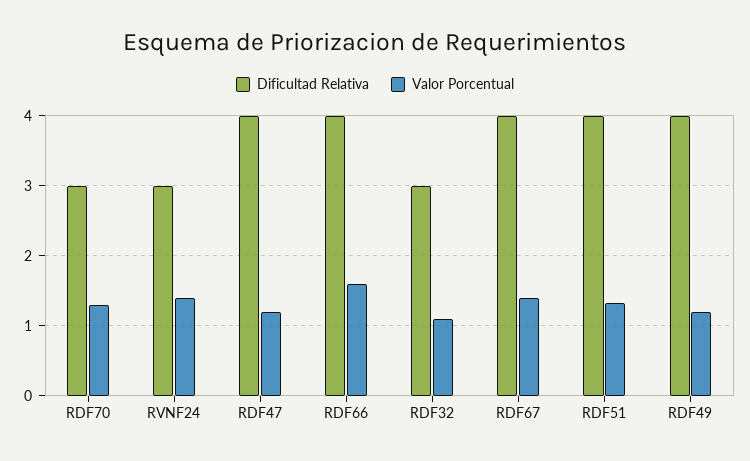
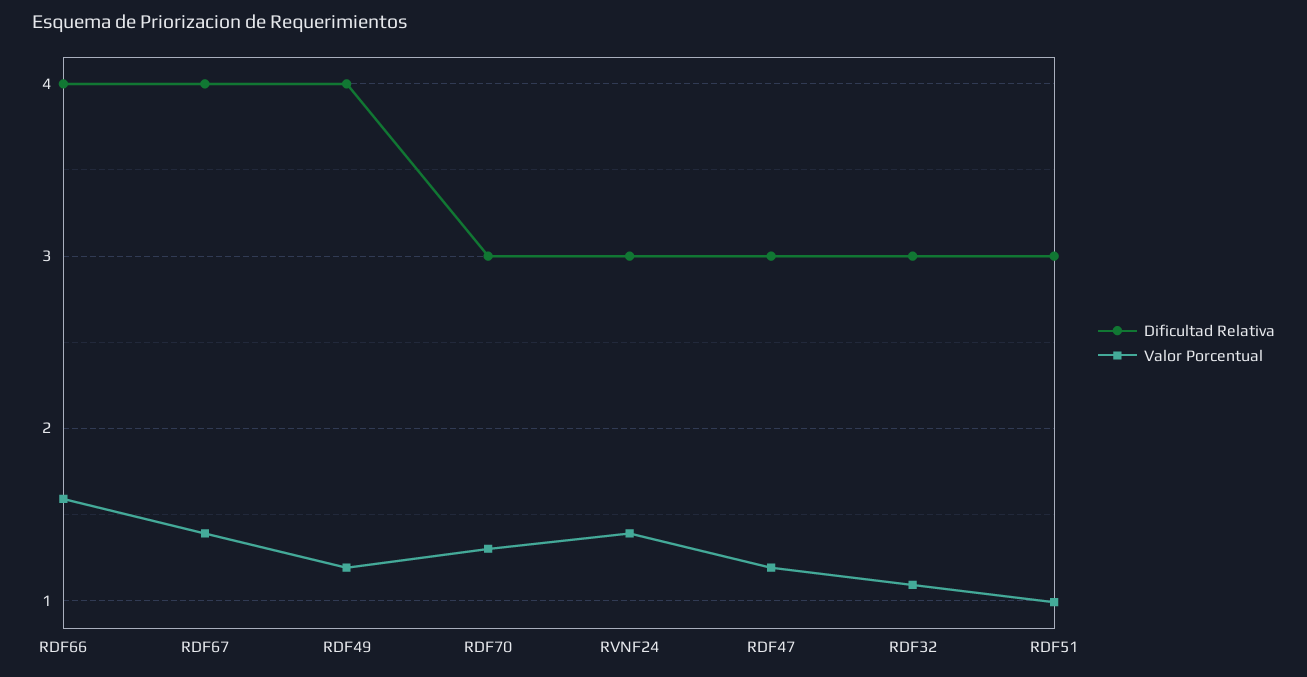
  {
    "Dificultad Relativa": {
      "RDF70": 3,
      "RVNF24": 3,
-     "RDF47": 4,
+     "RDF47": 3,
      "RDF66": 4,
      "RDF32": 3,
      "RDF67": 4,
-     "RDF51": 4,
+     "RDF51": 3,
      "RDF49": 4
    },
    "Valor Porcentual": {
      "RDF70": 1.3,
      "RVNF24": 1.4,
      "RDF47": 1.2,
      "RDF66": 1.6,
      "RDF32": 1.1,
      "RDF67": 1.4,
-     "RDF51": 1.3,
+     "RDF51": 1,
      "RDF49": 1.2
    }
  }

